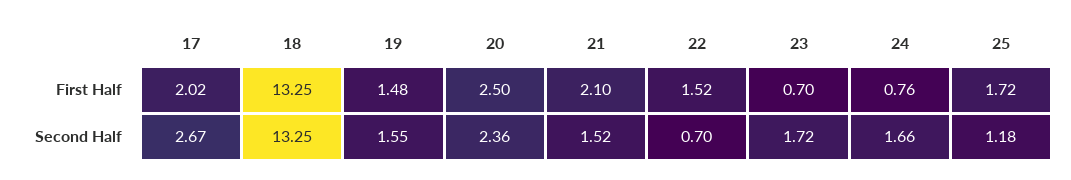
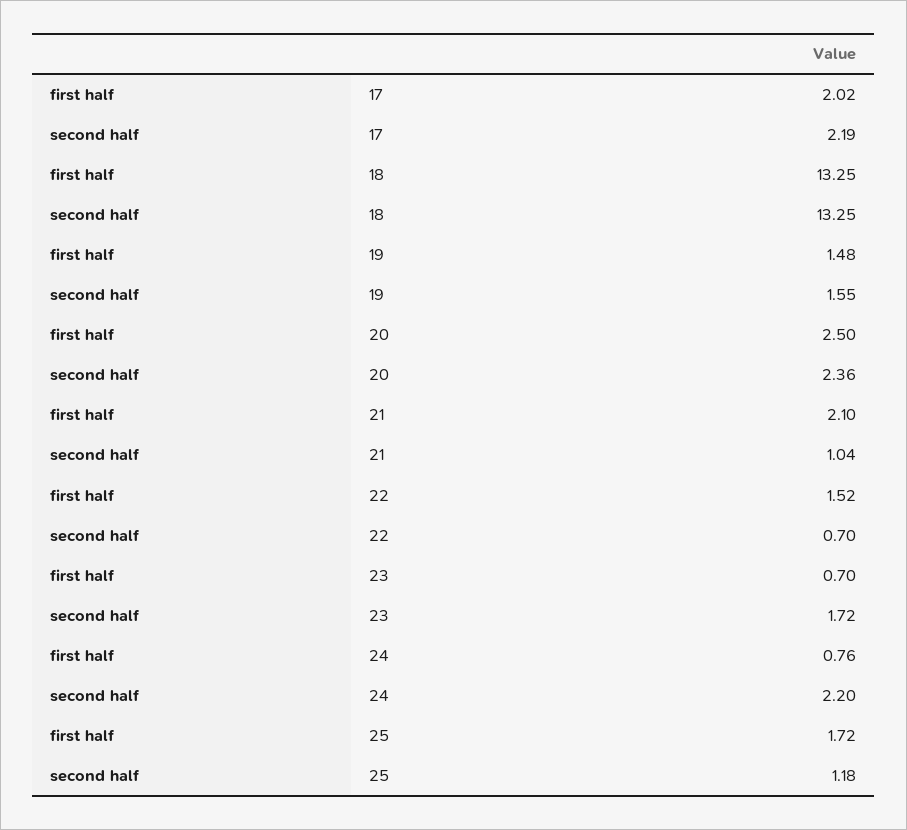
  {
    "17": {
      "First Half": 2.02,
-     "Second Half": 2.67
+     "Second Half": 2.19
    },
    "18": {
      "First Half": 13.25,
      "Second Half": 13.25
    },
    "19": {
      "First Half": 1.48,
      "Second Half": 1.55
    },
    "20": {
      "First Half": 2.5,
      "Second Half": 2.36
    },
    "21": {
      "First Half": 2.1,
-     "Second Half": 1.52
+     "Second Half": 1.04
    },
    "22": {
      "First Half": 1.52,
      "Second Half": 0.7
    },
    "23": {
      "First Half": 0.7,
      "Second Half": 1.72
    },
    "24": {
      "First Half": 0.76,
-     "Second Half": 1.66
+     "Second Half": 2.2
    },
    "25": {
      "First Half": 1.72,
      "Second Half": 1.18
    }
  }

